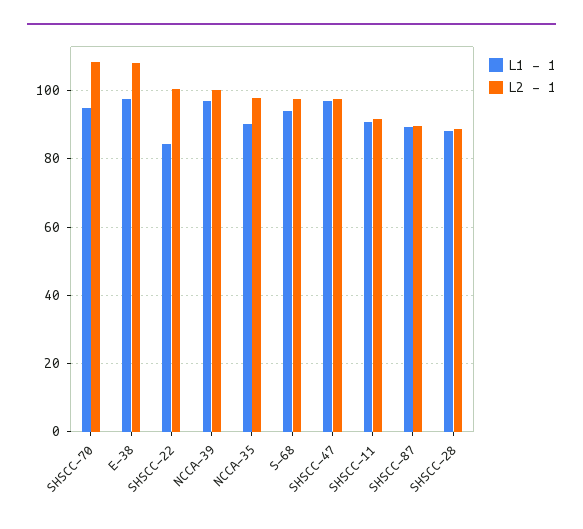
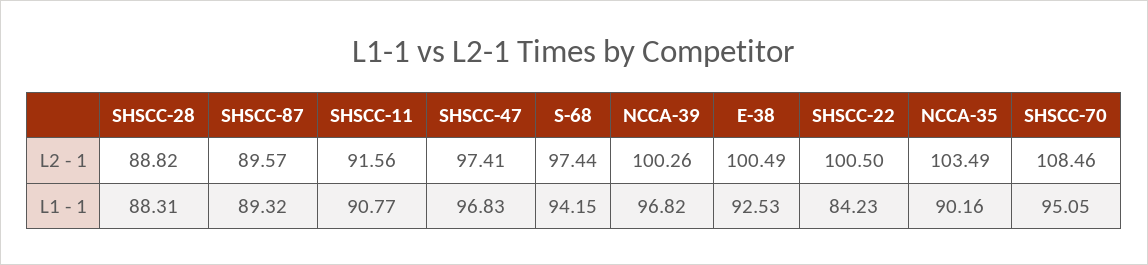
  {
    "L1 - 1": {
      "SHSCC-70": 95.05,
-     "E-38": 98,
+     "E-38": 92.53,
      "SHSCC-22": 84.23,
      "NCCA-39": 96.82,
      "NCCA-35": 90.16,
      "S-68": 94.15,
      "SHSCC-47": 96.83,
      "SHSCC-11": 90.77,
      "SHSCC-87": 89.32,
      "SHSCC-28": 88.31
    },
    "L2 - 1": {
      "SHSCC-70": 108.46,
-     "E-38": 108,
+     "E-38": 100.49,
      "SHSCC-22": 100.5,
      "NCCA-39": 100.26,
-     "NCCA-35": 98,
+     "NCCA-35": 103.49,
      "S-68": 97.44,
      "SHSCC-47": 97.41,
      "SHSCC-11": 91.56,
      "SHSCC-87": 89.57,
      "SHSCC-28": 88.82
    }
  }

